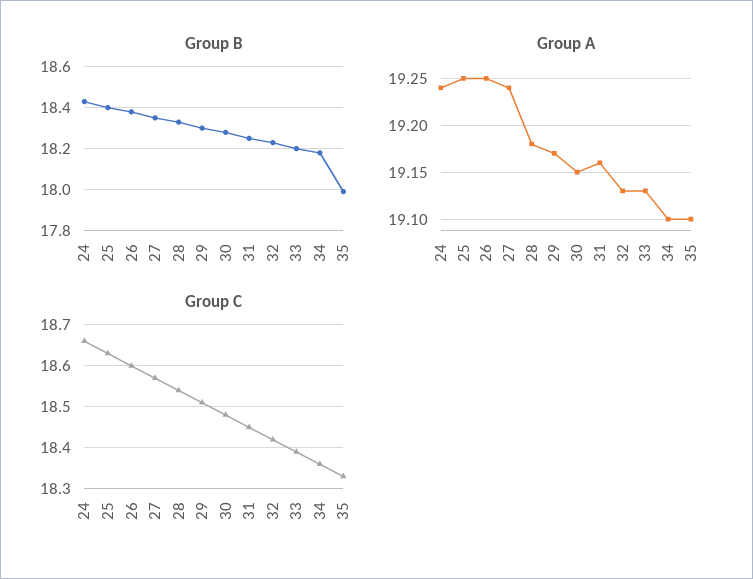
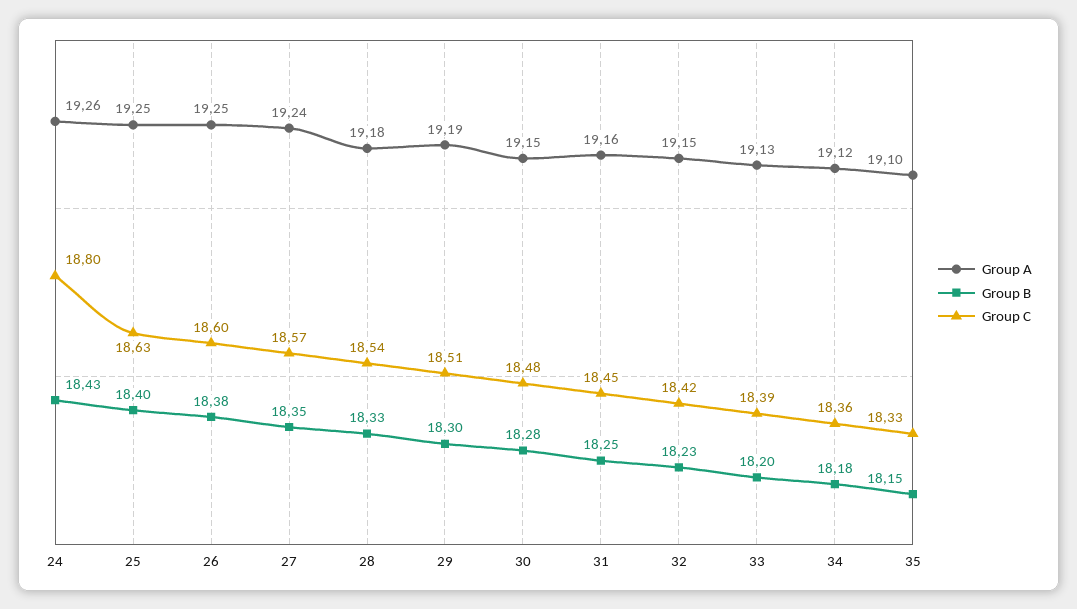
  {
    "Group B": {
      "24": 18.43,
      "25": 18.4,
      "26": 18.38,
      "27": 18.35,
      "28": 18.33,
      "29": 18.3,
      "30": 18.28,
      "31": 18.25,
      "32": 18.23,
      "33": 18.2,
      "34": 18.18,
-     "35": 18
+     "35": 18.15
    },
    "Group A": {
-     "24": 19.24,
+     "24": 19.26,
      "25": 19.25,
      "26": 19.25,
      "27": 19.24,
      "28": 19.18,
-     "29": 19.17,
+     "29": 19.19,
      "30": 19.15,
      "31": 19.16,
-     "32": 19.13,
+     "32": 19.15,
      "33": 19.13,
-     "34": 19.1,
+     "34": 19.12,
      "35": 19.1
    },
    "Group C": {
-     "24": 18.65,
+     "24": 18.8,
      "25": 18.63,
      "26": 18.6,
      "27": 18.57,
      "28": 18.54,
      "29": 18.51,
      "30": 18.48,
      "31": 18.45,
      "32": 18.42,
      "33": 18.39,
      "34": 18.36,
      "35": 18.33
    }
  }

